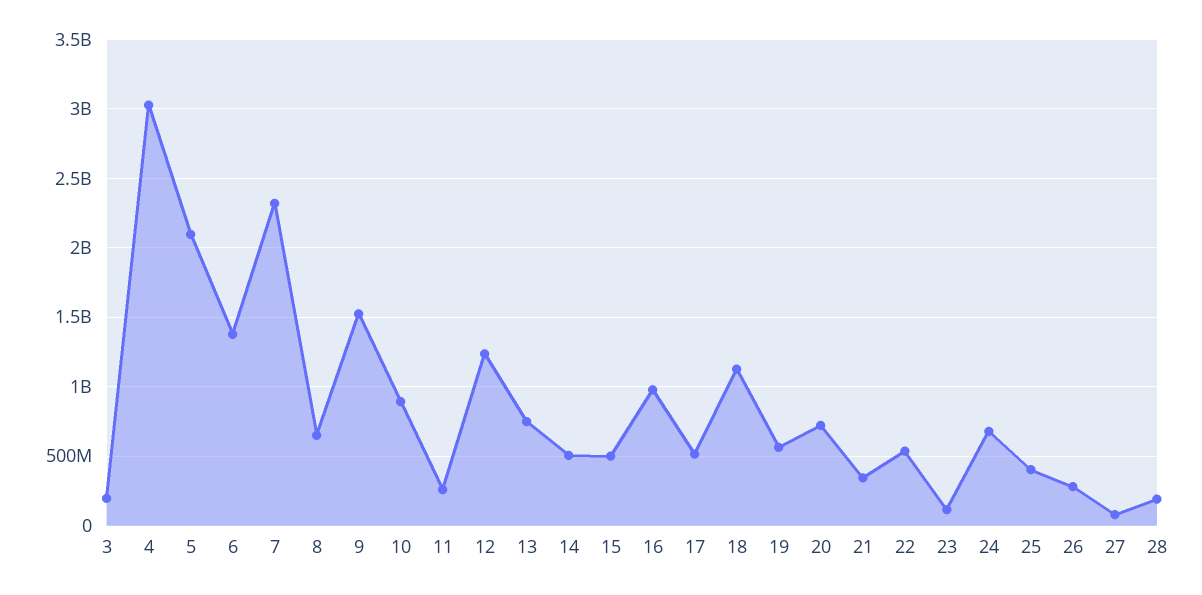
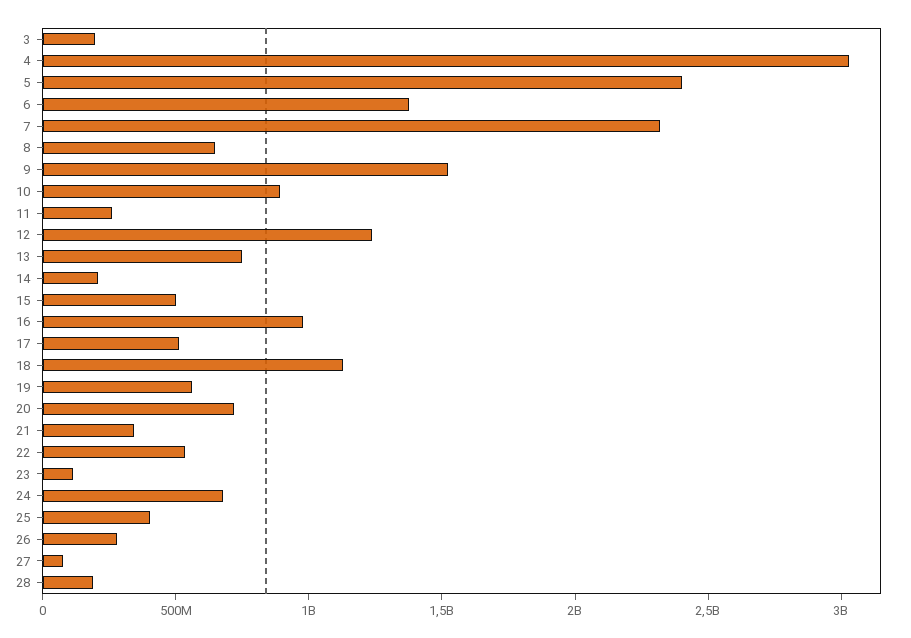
  {
    "3": 200000000,
    "4": 3050000000,
-   "5": 2100000000,
+   "5": 2400000000,
    "6": 1400000000,
    "7": 2300000000,
    "8": 650000000,
    "9": 1500000000,
    "10": 900000000,
    "11": 250000000,
    "12": 1250000000,
    "13": 750000000,
-   "14": 500000000,
+   "14": 200000000,
    "15": 500000000,
    "16": 1000000000,
    "17": 500000000,
    "18": 1150000000,
    "19": 550000000,
    "20": 700000000,
    "21": 350000000,
    "22": 550000000,
    "23": 100000000,
    "24": 700000000,
    "25": 400000000,
    "26": 300000000,
    "27": 100000000,
    "28": 200000000
  }

